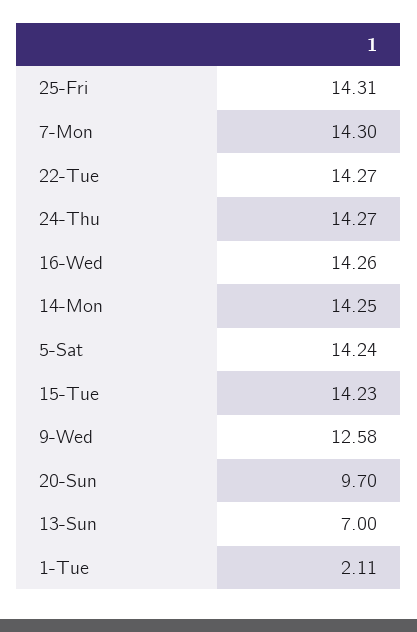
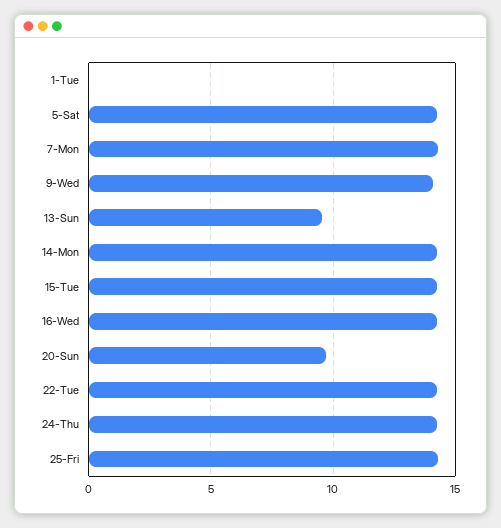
  {
    "25-Fri": 14.31,
    "7-Mon": 14.3,
    "22-Tue": 14.27,
    "24-Thu": 14.27,
    "16-Wed": 14.26,
    "14-Mon": 14.25,
    "5-Sat": 14.24,
    "15-Tue": 14.23,
-   "9-Wed": 12.58,
+   "9-Wed": 14,
    "20-Sun": 9.7,
-   "13-Sun": 7,
+   "13-Sun": 9.5,
-   "1-Tue": 2.11
+   "1-Tue": 0
  }

